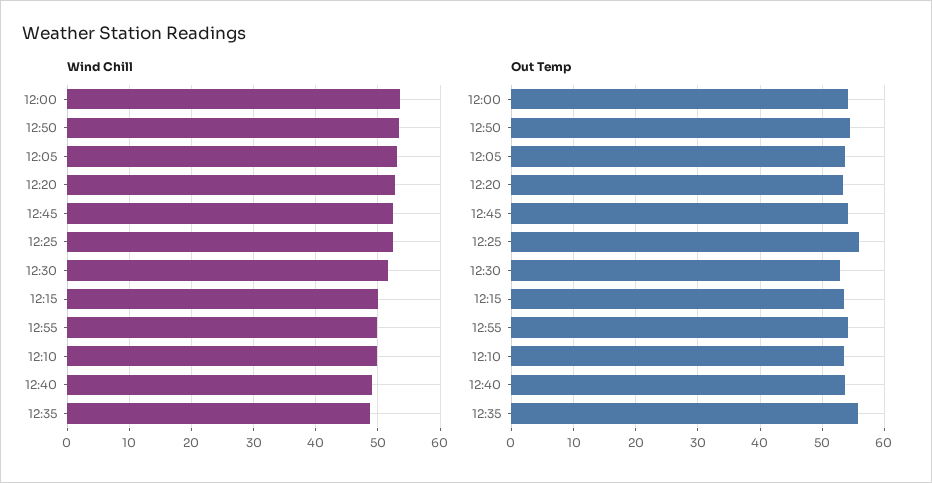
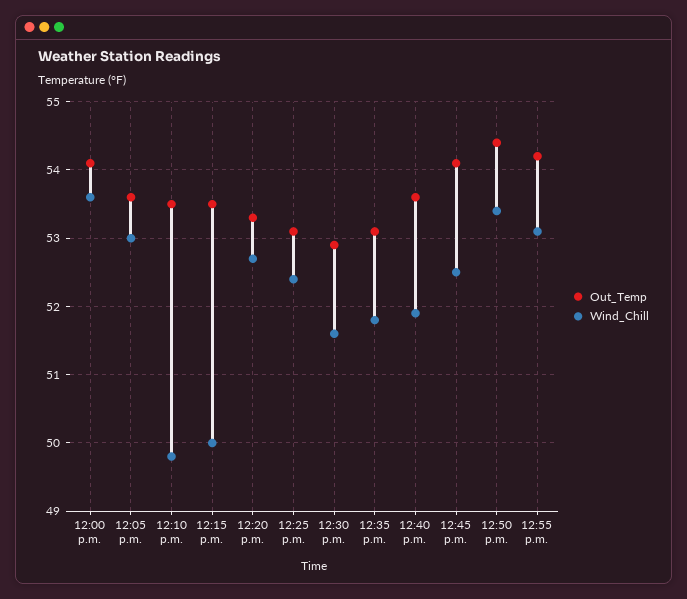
  {
    "Wind Chill": {
      "12:00": 53.6,
      "12:50": 53.4,
      "12:05": 53,
      "12:20": 52.7,
      "12:45": 52.5,
      "12:25": 52.4,
      "12:30": 51.6,
      "12:15": 50,
-     "12:55": 50,
+     "12:55": 53.1,
      "12:10": 49.8,
-     "12:40": 49,
+     "12:40": 51.9,
-     "12:35": 49
+     "12:35": 51.8
    },
    "Out Temp": {
      "12:00": 54.1,
      "12:50": 54.4,
      "12:05": 53.6,
      "12:20": 53.3,
      "12:45": 54.1,
-     "12:25": 56,
+     "12:25": 53.1,
      "12:30": 52.9,
      "12:15": 53.5,
      "12:55": 54.2,
      "12:10": 53.5,
      "12:40": 53.6,
-     "12:35": 56
+     "12:35": 53.1
    }
  }

